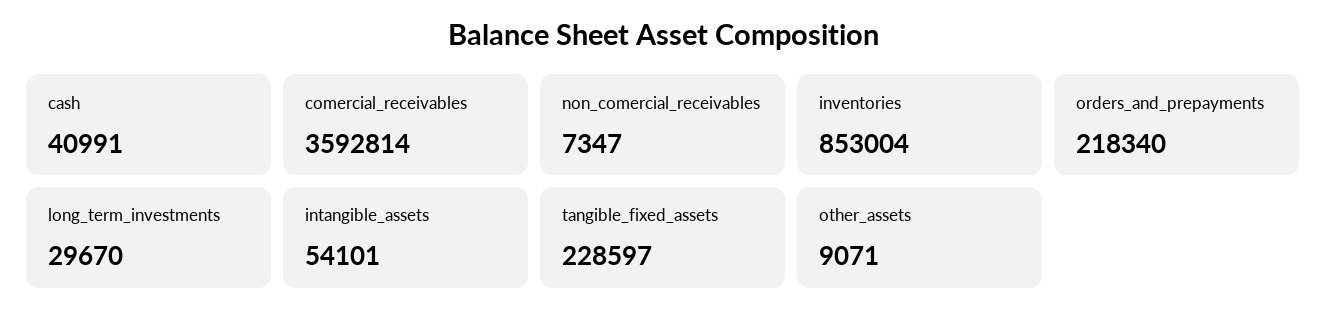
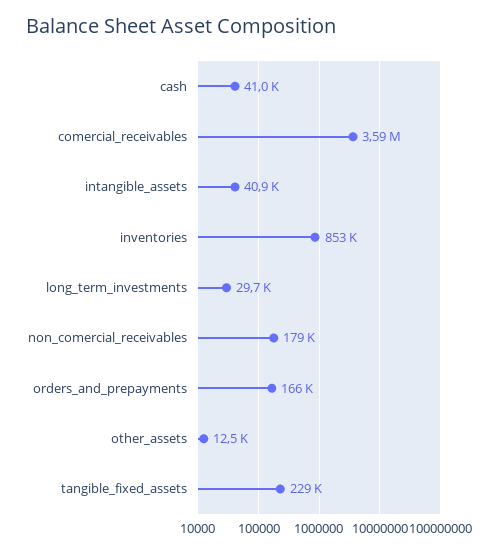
  {
    "cash": 40991,
    "comercial_receivables": 3592814,
-   "non_comercial_receivables": 7347,
+   "non_comercial_receivables": 179000,
    "inventories": 853004,
-   "orders_and_prepayments": 218340,
+   "orders_and_prepayments": 166000,
    "long_term_investments": 29670,
-   "intangible_assets": 54101,
+   "intangible_assets": 40900,
    "tangible_fixed_assets": 228597,
-   "other_assets": 9071
+   "other_assets": 12500
  }

